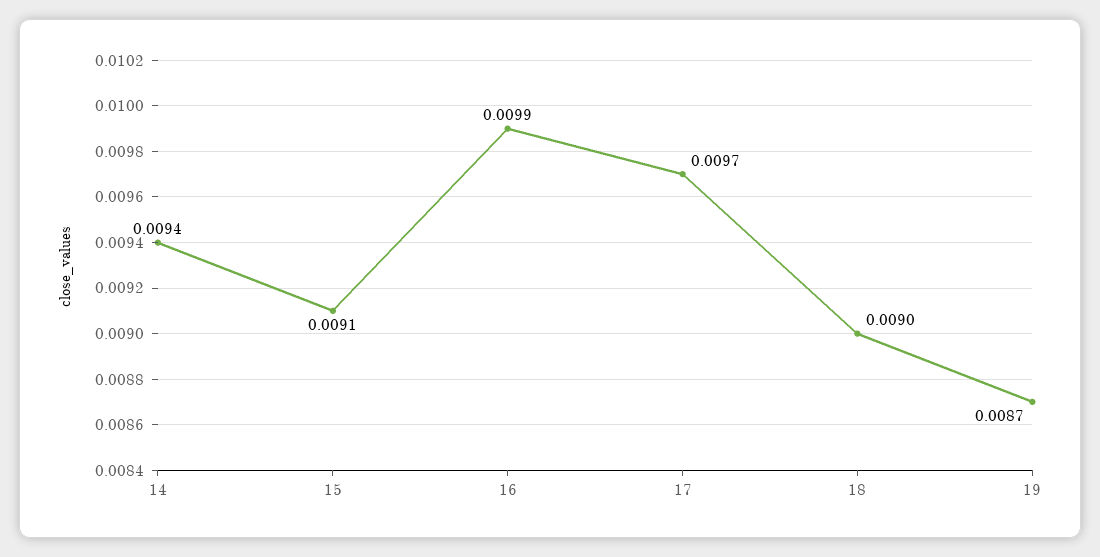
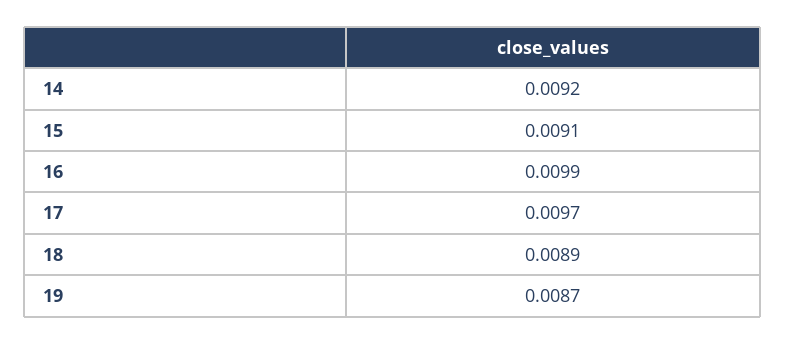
  {
-   "14": 0.0094,
+   "14": 0.0092,
    "15": 0.0091,
    "16": 0.0099,
    "17": 0.0097,
-   "18": 0.009,
+   "18": 0.0089,
    "19": 0.0087
  }

